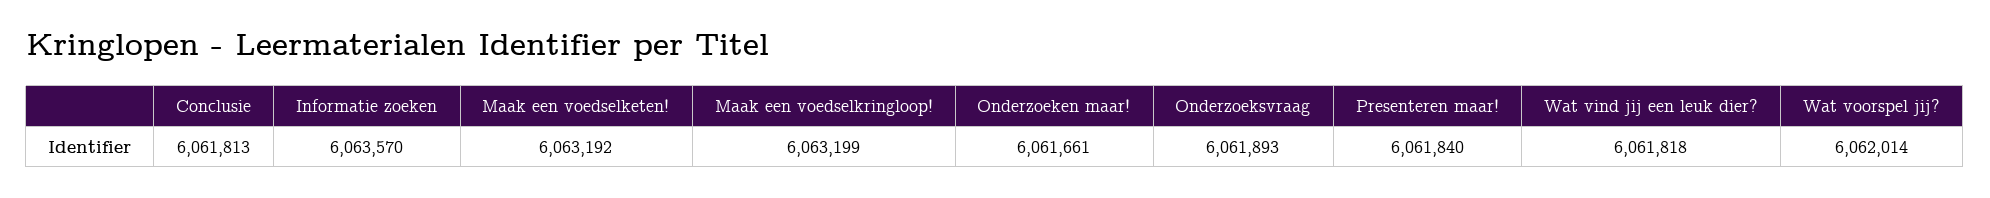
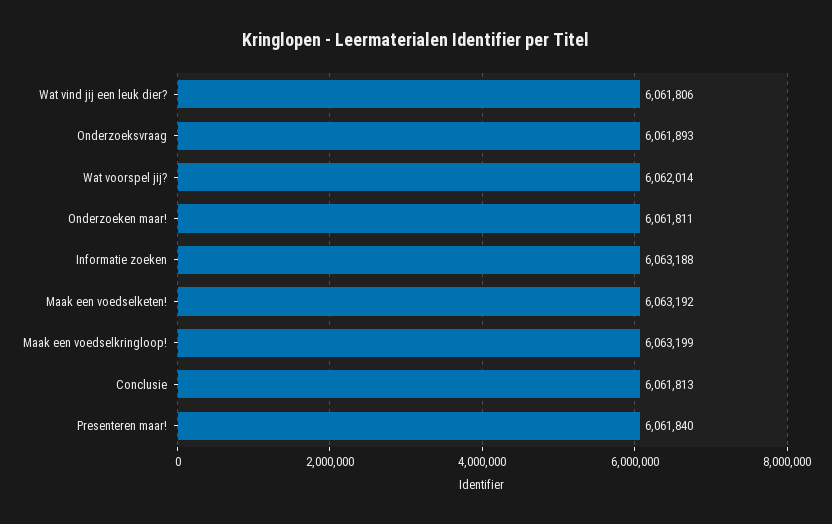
  {
    "Conclusie": 6061813,
-   "Informatie zoeken": 6063570,
+   "Informatie zoeken": 6063188,
    "Maak een voedselketen!": 6063192,
    "Maak een voedselkringloop!": 6063199,
-   "Onderzoeken maar!": 6061661,
+   "Onderzoeken maar!": 6061811,
    "Onderzoeksvraag": 6061893,
    "Presenteren maar!": 6061840,
-   "Wat vind jij een leuk dier?": 6061818,
+   "Wat vind jij een leuk dier?": 6061806,
    "Wat voorspel jij?": 6062014
  }

